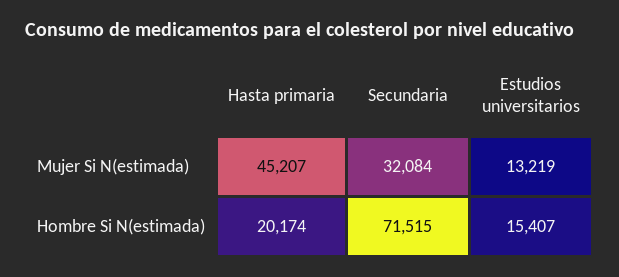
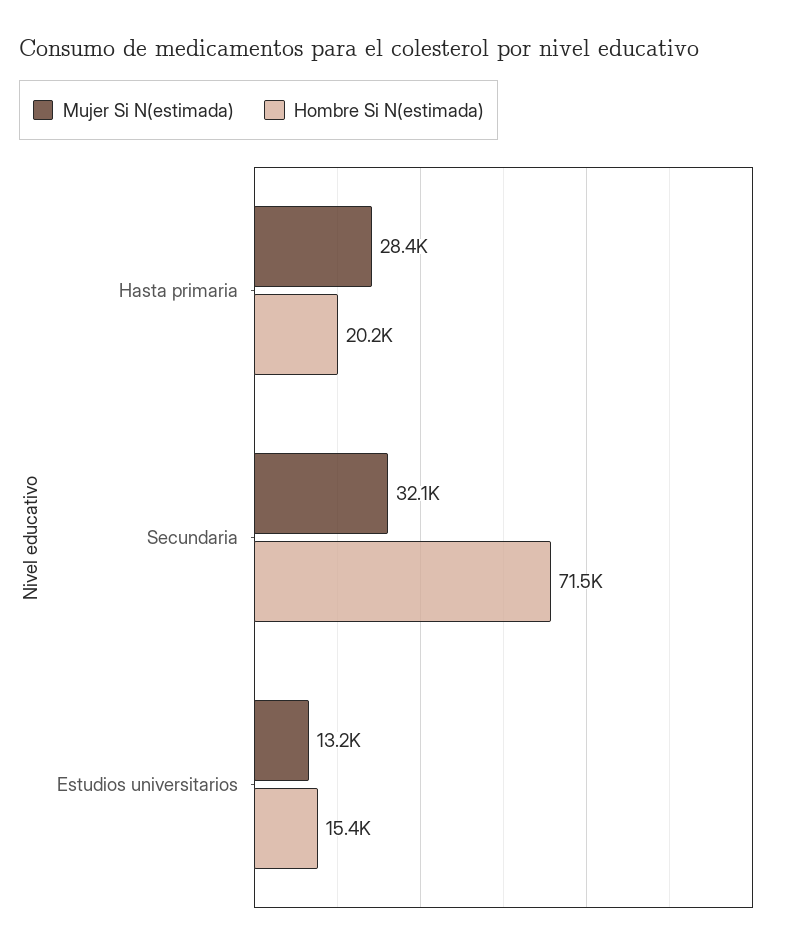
  {
    "Mujer Si N(estimada)": {
-     "Hasta primaria": 45207,
+     "Hasta primaria": 28400,
      "Secundaria": 32084,
      "Estudios universitarios": 13219
    },
    "Hombre Si N(estimada)": {
      "Hasta primaria": 20174,
      "Secundaria": 71515,
      "Estudios universitarios": 15407
    }
  }

